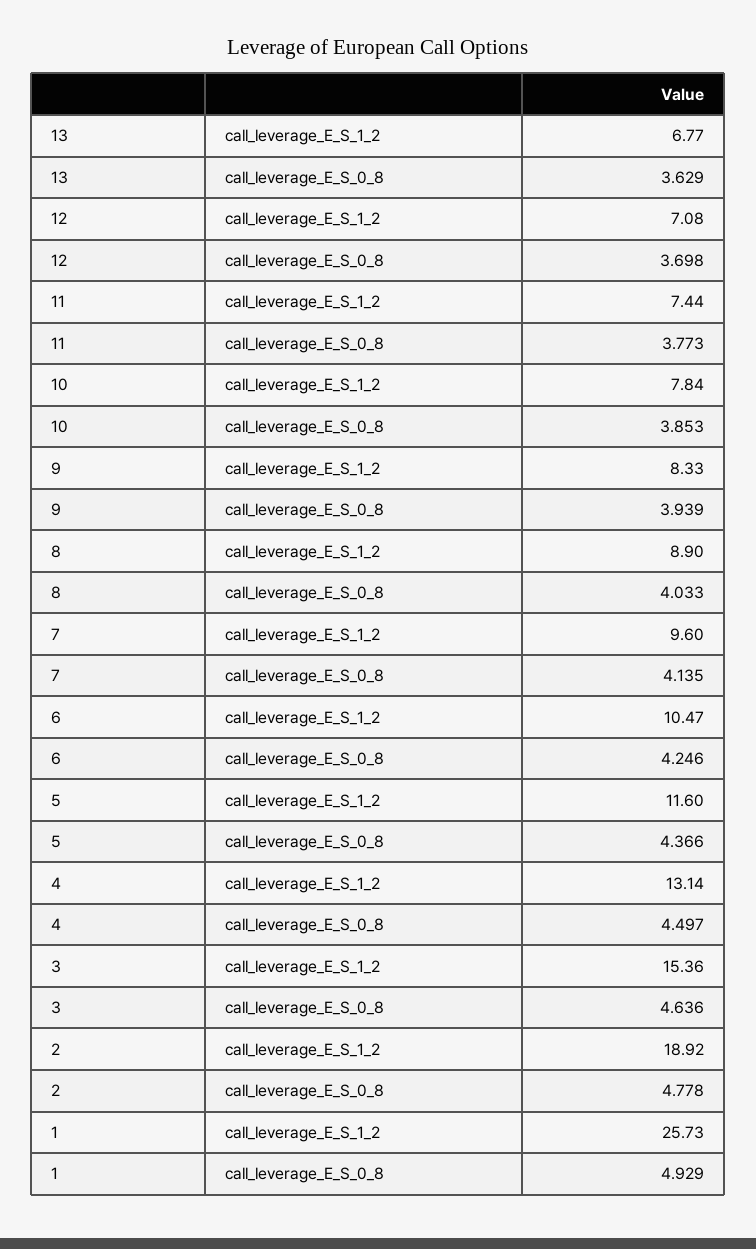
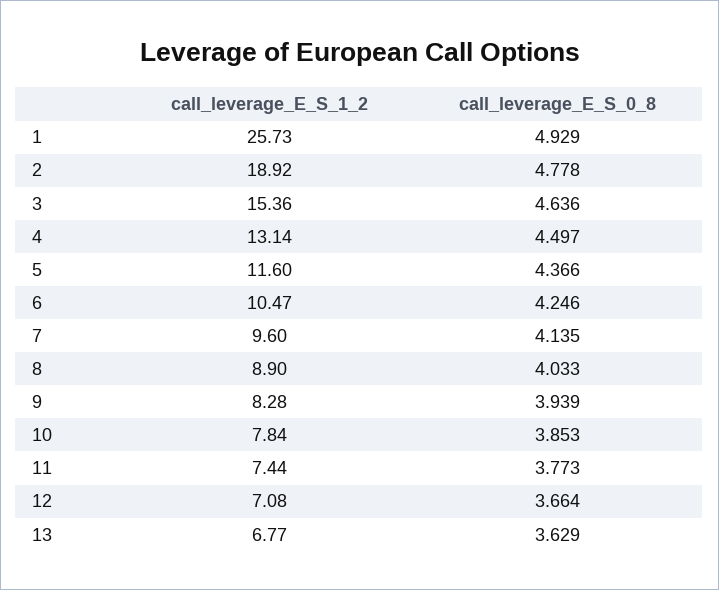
  {
    "13": {
      "call_leverage_E_S_1_2": 6.77,
      "call_leverage_E_S_0_8": 3.629
    },
    "12": {
      "call_leverage_E_S_1_2": 7.08,
-     "call_leverage_E_S_0_8": 3.698
+     "call_leverage_E_S_0_8": 3.664
    },
    "11": {
      "call_leverage_E_S_1_2": 7.44,
      "call_leverage_E_S_0_8": 3.773
    },
    "10": {
      "call_leverage_E_S_1_2": 7.84,
      "call_leverage_E_S_0_8": 3.853
    },
    "9": {
-     "call_leverage_E_S_1_2": 8.33,
+     "call_leverage_E_S_1_2": 8.28,
      "call_leverage_E_S_0_8": 3.939
    },
    "8": {
      "call_leverage_E_S_1_2": 8.9,
      "call_leverage_E_S_0_8": 4.033
    },
    "7": {
      "call_leverage_E_S_1_2": 9.6,
      "call_leverage_E_S_0_8": 4.135
    },
    "6": {
      "call_leverage_E_S_1_2": 10.47,
      "call_leverage_E_S_0_8": 4.246
    },
    "5": {
      "call_leverage_E_S_1_2": 11.6,
      "call_leverage_E_S_0_8": 4.366
    },
    "4": {
      "call_leverage_E_S_1_2": 13.14,
      "call_leverage_E_S_0_8": 4.497
    },
    "3": {
      "call_leverage_E_S_1_2": 15.36,
      "call_leverage_E_S_0_8": 4.636
    },
    "2": {
      "call_leverage_E_S_1_2": 18.92,
      "call_leverage_E_S_0_8": 4.778
    },
    "1": {
      "call_leverage_E_S_1_2": 25.73,
      "call_leverage_E_S_0_8": 4.929
    }
  }

